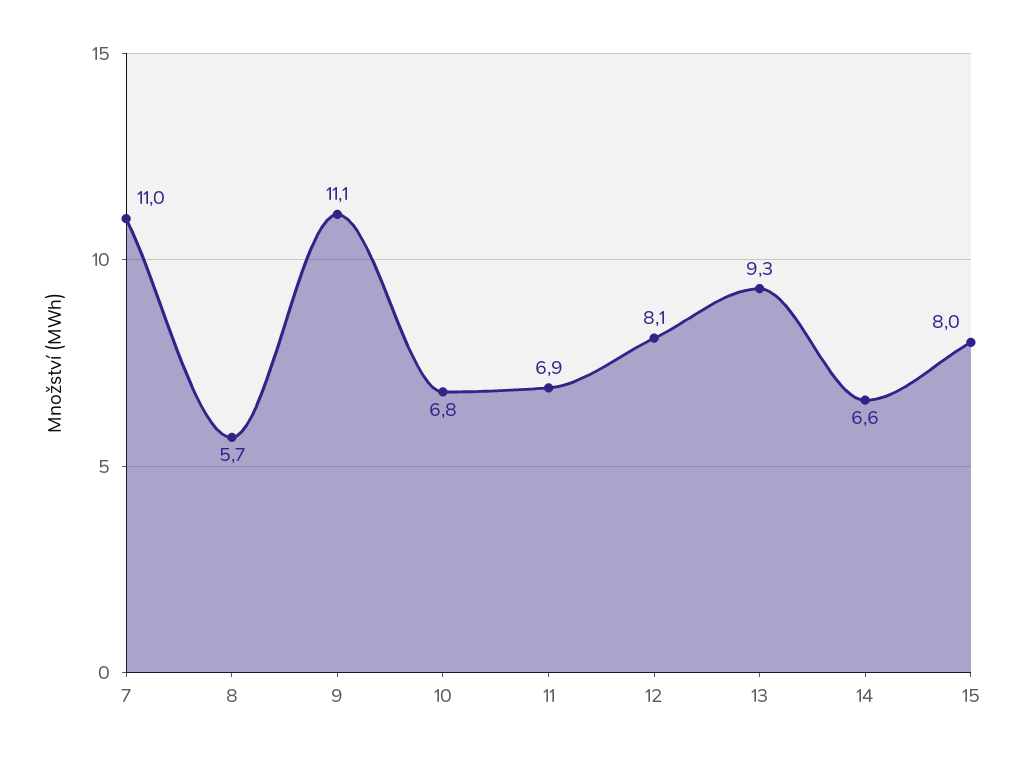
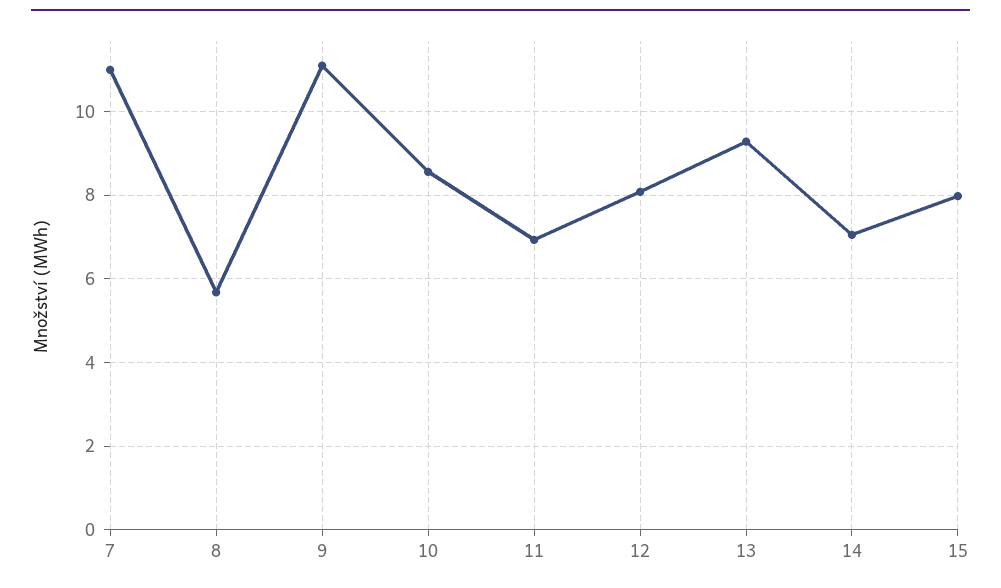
  {
    "7": 11,
    "8": 5.7,
    "9": 11.1,
-   "10": 6.8,
+   "10": 8.6,
    "11": 6.9,
    "12": 8.1,
    "13": 9.3,
-   "14": 6.6,
+   "14": 7,
    "15": 8
  }

